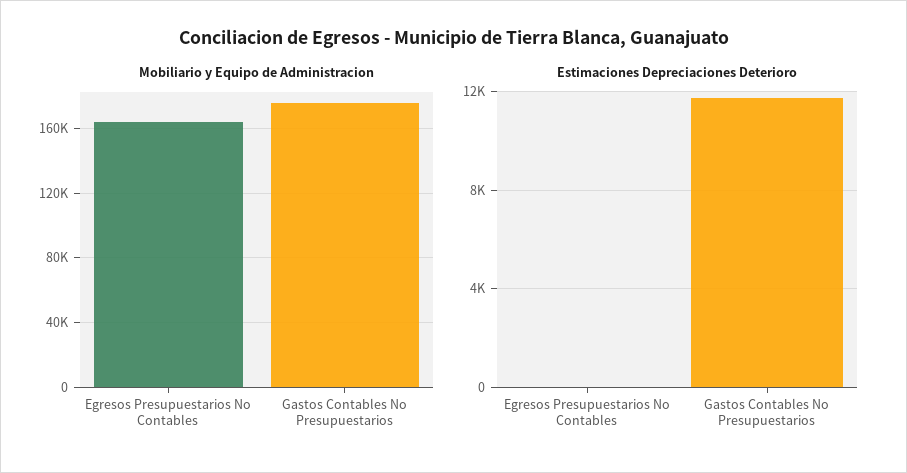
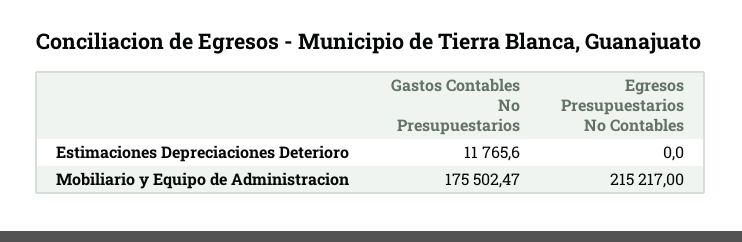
  {
    "Mobiliario y Equipo de Administracion": {
-     "Egresos Presupuestarios No Contables": 165000,
+     "Egresos Presupuestarios No Contables": 215217,
      "Gastos Contables No Presupuestarios": 175502.47
    },
    "Estimaciones Depreciaciones Deterioro": {
      "Egresos Presupuestarios No Contables": 0,
      "Gastos Contables No Presupuestarios": 11765.6
    }
  }

